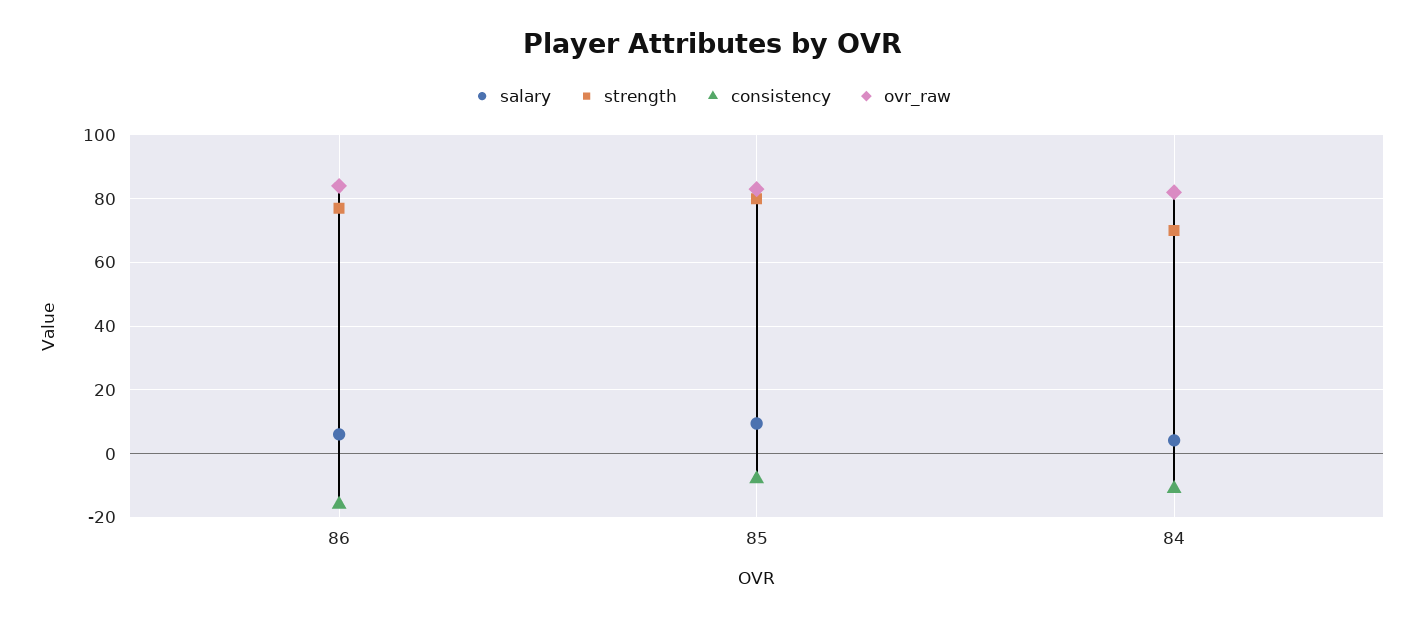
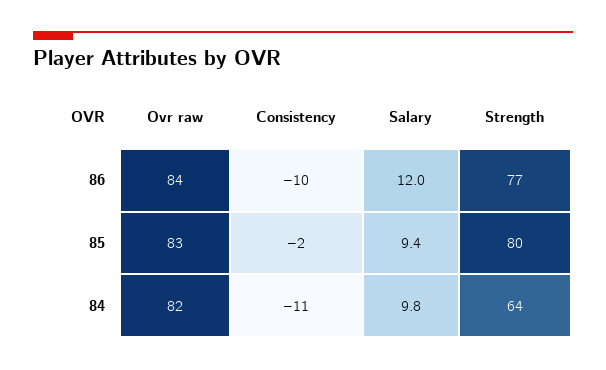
  {
    "salary": {
-     "86": 6,
+     "86": 12,
      "85": 9.4,
-     "84": 4
+     "84": 9.8
    },
    "strength": {
      "86": 77,
      "85": 80,
-     "84": 70
+     "84": 64
    },
    "consistency": {
-     "86": -16,
+     "86": -10,
-     "85": -8,
+     "85": -2,
      "84": -11
    },
    "ovr_raw": {
      "86": 84,
      "85": 83,
      "84": 82
    }
  }

